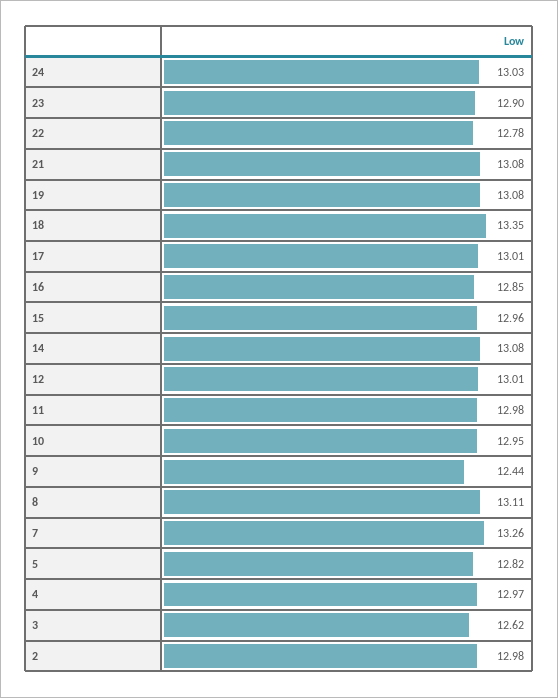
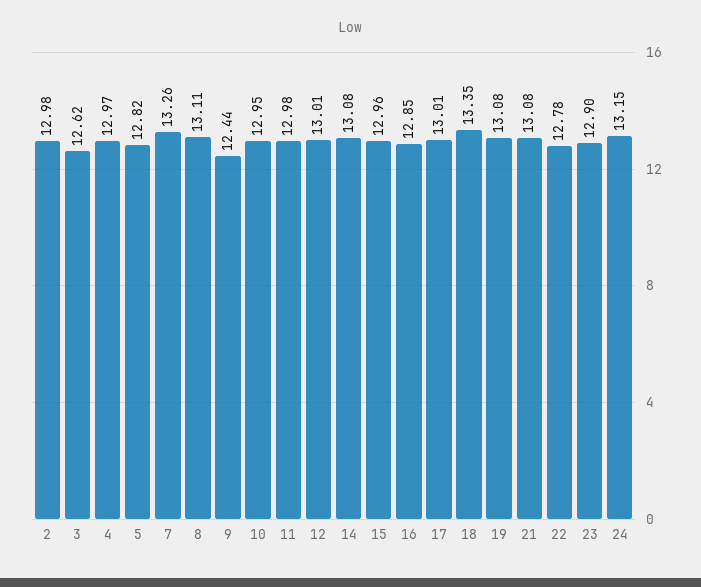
  {
-   "24": 13.03,
+   "24": 13.15,
    "23": 12.9,
    "22": 12.78,
    "21": 13.08,
    "19": 13.08,
    "18": 13.35,
    "17": 13.01,
    "16": 12.85,
    "15": 12.96,
    "14": 13.08,
    "12": 13.01,
    "11": 12.98,
    "10": 12.95,
    "9": 12.44,
    "8": 13.11,
    "7": 13.26,
    "5": 12.82,
    "4": 12.97,
    "3": 12.62,
    "2": 12.98
  }

